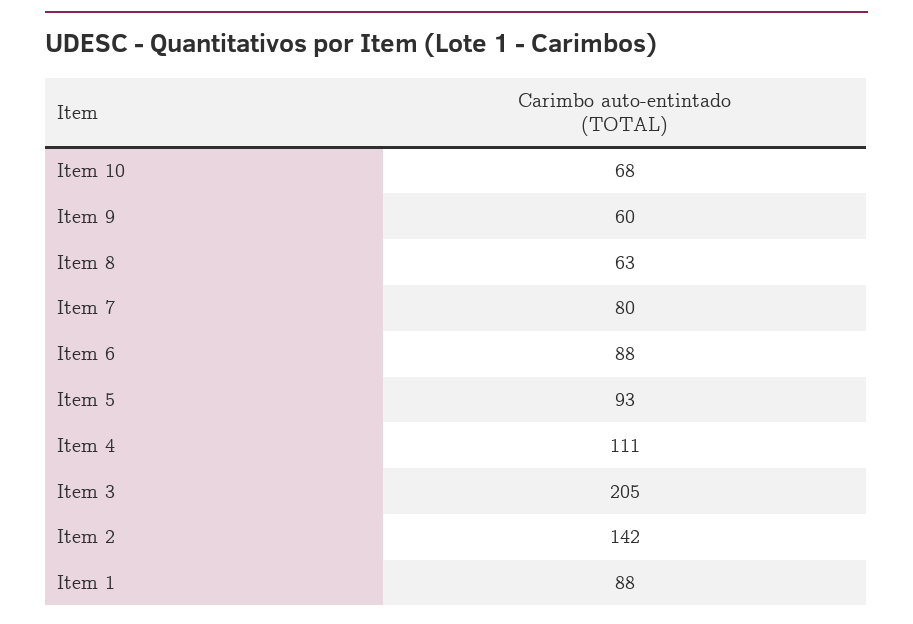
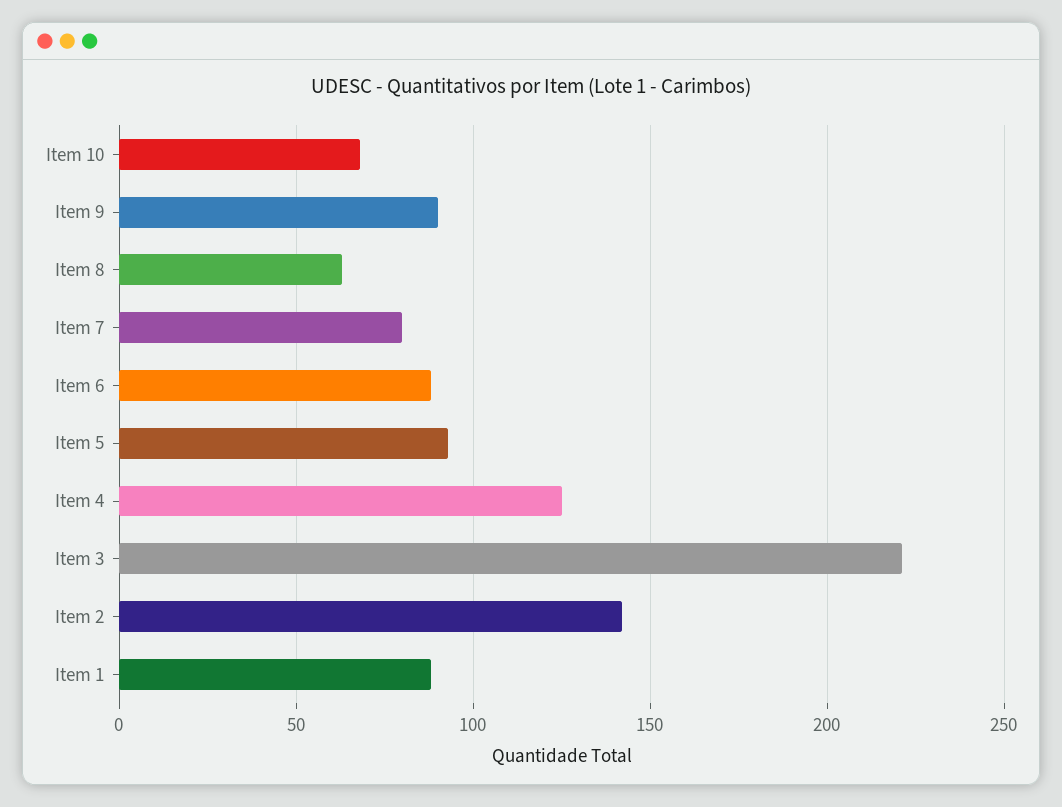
  {
    "Item 10": 68,
-   "Item 9": 60,
+   "Item 9": 90,
    "Item 8": 63,
    "Item 7": 80,
    "Item 6": 88,
    "Item 5": 93,
-   "Item 4": 111,
+   "Item 4": 125,
-   "Item 3": 205,
+   "Item 3": 220,
    "Item 2": 142,
    "Item 1": 88
  }

